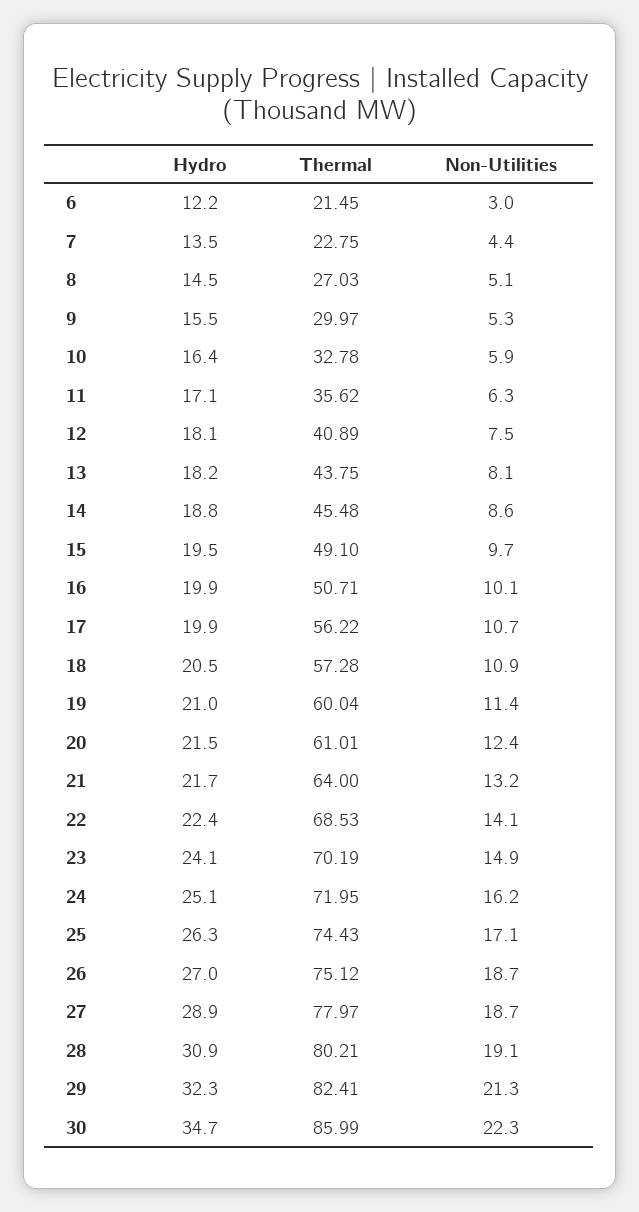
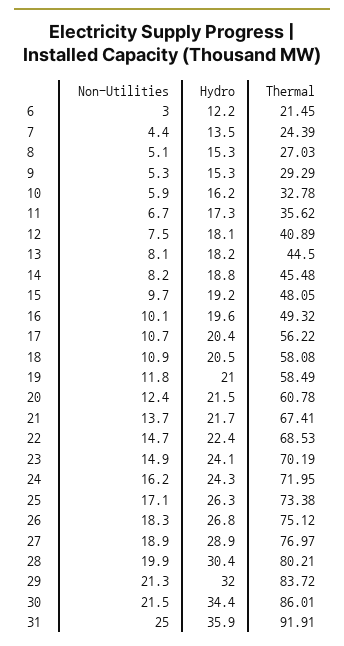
  {
    "Hydro": {
      "6": 12.2,
      "7": 13.5,
-     "8": 14.5,
+     "8": 15.3,
-     "9": 15.5,
+     "9": 15.3,
-     "10": 16.4,
+     "10": 16.2,
-     "11": 17.1,
+     "11": 17.3,
      "12": 18.1,
      "13": 18.2,
      "14": 18.8,
-     "15": 19.5,
+     "15": 19.2,
-     "16": 19.9,
+     "16": 19.6,
-     "17": 19.9,
+     "17": 20.4,
      "18": 20.5,
      "19": 21,
      "20": 21.5,
      "21": 21.7,
      "22": 22.4,
      "23": 24.1,
-     "24": 25.1,
+     "24": 24.3,
      "25": 26.3,
-     "26": 27,
+     "26": 26.8,
      "27": 28.9,
-     "28": 30.9,
+     "28": 30.4,
-     "29": 32.3,
+     "29": 32,
-     "30": 34.7
+     "30": 34.4,
+     "31": 35.9
    },
    "Thermal": {
      "6": 21.45,
-     "7": 22.75,
+     "7": 24.39,
      "8": 27.03,
-     "9": 29.97,
+     "9": 29.29,
      "10": 32.78,
      "11": 35.62,
      "12": 40.89,
-     "13": 43.75,
+     "13": 44.5,
      "14": 45.48,
-     "15": 49.1,
+     "15": 48.05,
-     "16": 50.71,
+     "16": 49.32,
      "17": 56.22,
-     "18": 57.28,
+     "18": 58.08,
-     "19": 60.04,
+     "19": 58.49,
-     "20": 61.01,
+     "20": 60.78,
-     "21": 64,
+     "21": 67.41,
      "22": 68.53,
      "23": 70.19,
      "24": 71.95,
-     "25": 74.43,
+     "25": 73.38,
      "26": 75.12,
-     "27": 77.97,
+     "27": 76.97,
      "28": 80.21,
-     "29": 82.41,
+     "29": 83.72,
-     "30": 85.99
+     "30": 86.01,
+     "31": 91.91
    },
    "Non-Utilities": {
      "6": 3,
      "7": 4.4,
      "8": 5.1,
      "9": 5.3,
      "10": 5.9,
-     "11": 6.3,
+     "11": 6.7,
      "12": 7.5,
      "13": 8.1,
-     "14": 8.6,
+     "14": 8.2,
      "15": 9.7,
      "16": 10.1,
      "17": 10.7,
      "18": 10.9,
-     "19": 11.4,
+     "19": 11.8,
      "20": 12.4,
-     "21": 13.2,
+     "21": 13.7,
-     "22": 14.1,
+     "22": 14.7,
      "23": 14.9,
      "24": 16.2,
      "25": 17.1,
-     "26": 18.7,
+     "26": 18.3,
-     "27": 18.7,
+     "27": 18.9,
-     "28": 19.1,
+     "28": 19.9,
      "29": 21.3,
-     "30": 22.3
+     "30": 21.5,
+     "31": 25
    }
  }

